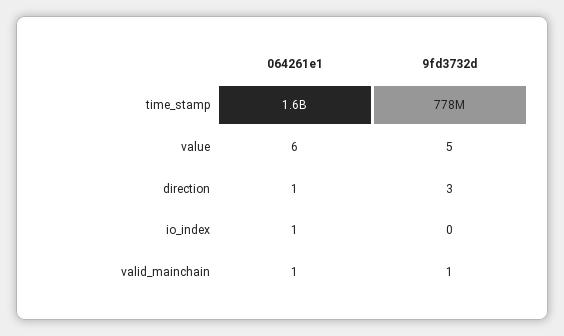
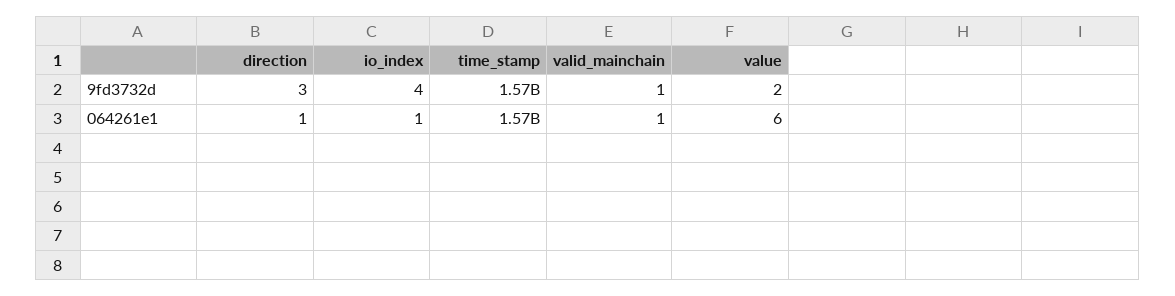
  {
    "064261e1": {
      "time_stamp": 1570000000,
      "value": 6,
      "direction": 1,
      "io_index": 1,
      "valid_mainchain": 1
    },
    "9fd3732d": {
-     "time_stamp": 778000000,
+     "time_stamp": 1570000000,
-     "value": 5,
+     "value": 2,
      "direction": 3,
-     "io_index": 0,
+     "io_index": 4,
      "valid_mainchain": 1
    }
  }

